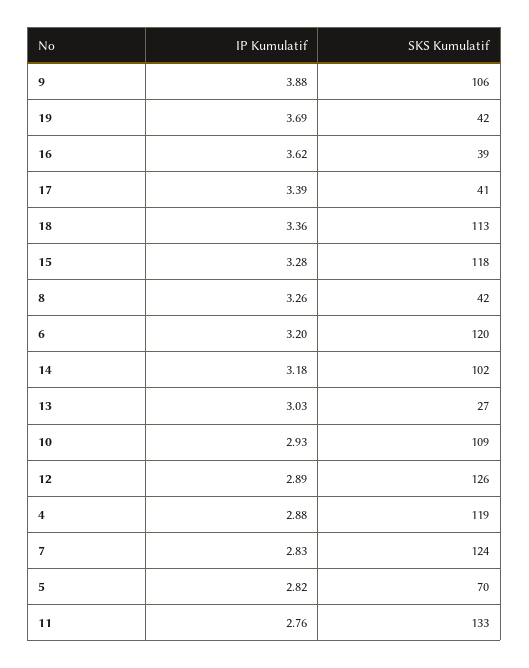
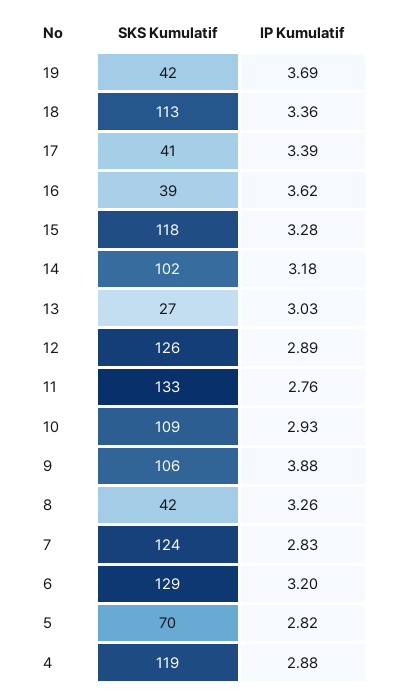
  {
    "IP Kumulatif": {
      "9": 3.88,
      "19": 3.69,
      "16": 3.62,
      "17": 3.39,
      "18": 3.36,
      "15": 3.28,
      "8": 3.26,
      "6": 3.2,
      "14": 3.18,
      "13": 3.03,
      "10": 2.93,
      "12": 2.89,
      "4": 2.88,
      "7": 2.83,
      "5": 2.82,
      "11": 2.76
    },
    "SKS Kumulatif": {
      "9": 106,
      "19": 42,
      "16": 39,
      "17": 41,
      "18": 113,
      "15": 118,
      "8": 42,
-     "6": 120,
+     "6": 129,
      "14": 102,
      "13": 27,
      "10": 109,
      "12": 126,
      "4": 119,
      "7": 124,
      "5": 70,
      "11": 133
    }
  }

